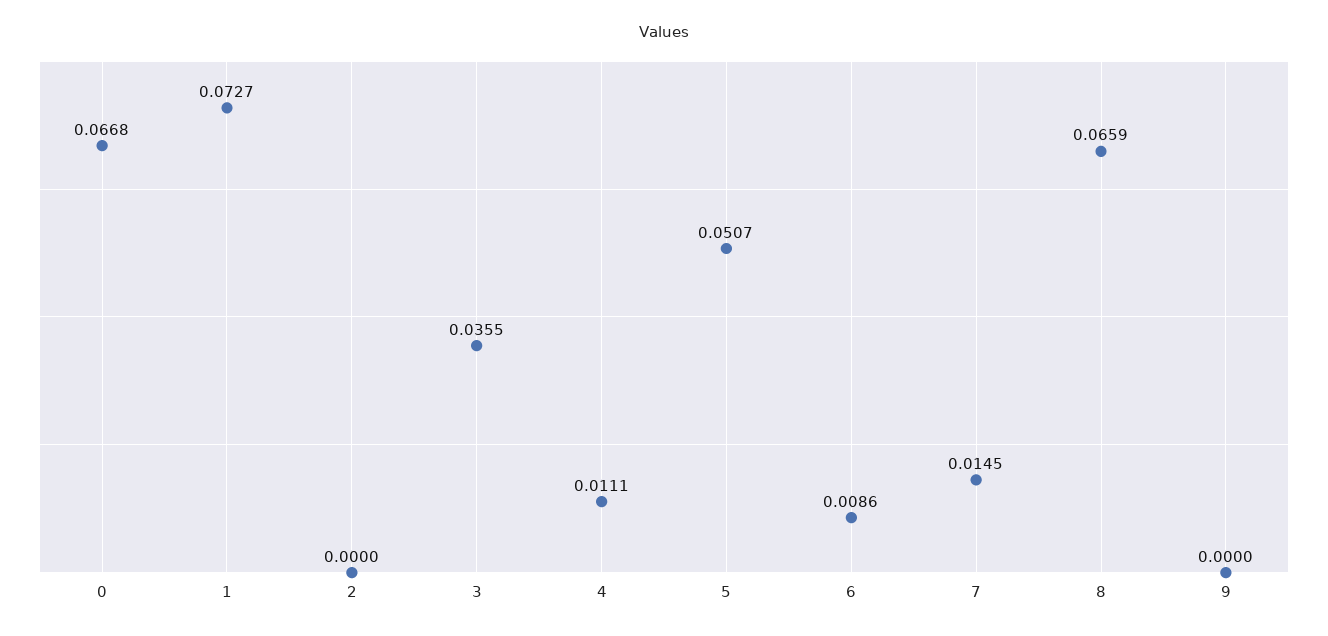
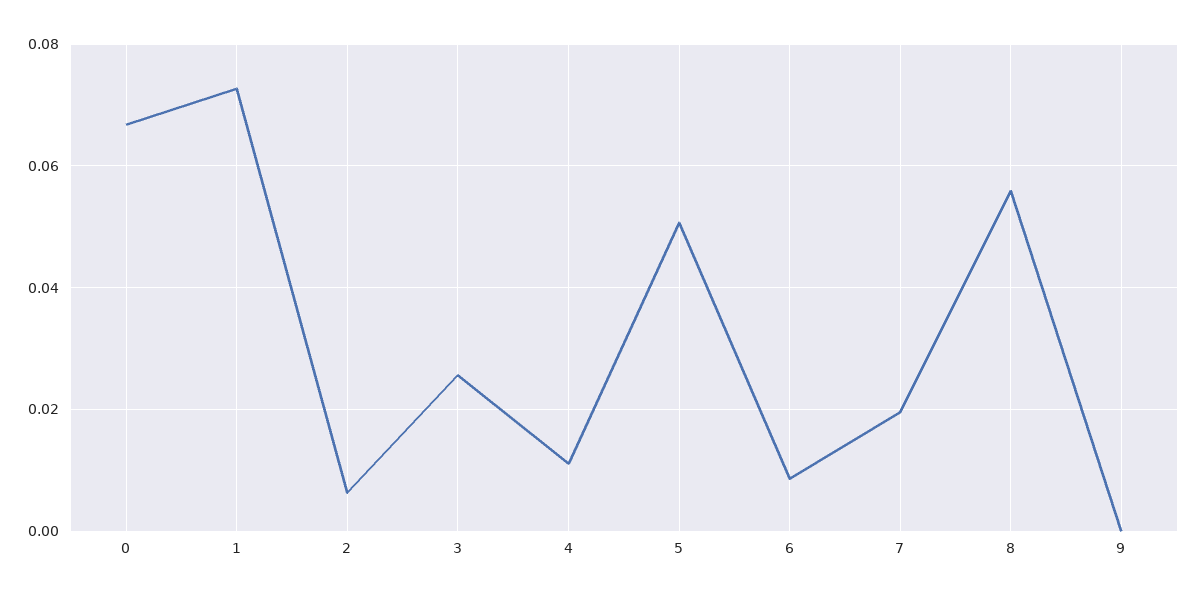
  {
    "0": 0.0668,
    "1": 0.0727,
-   "2": 0,
+   "2": 0.006,
-   "3": 0.0355,
+   "3": 0.026,
    "4": 0.0111,
    "5": 0.0507,
    "6": 0.0086,
-   "7": 0.0145,
+   "7": 0.02,
-   "8": 0.0659,
+   "8": 0.056,
    "9": 0
  }

